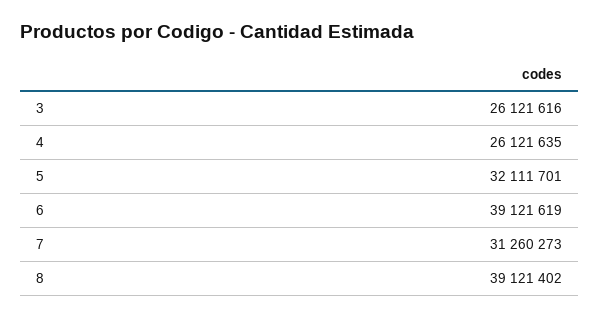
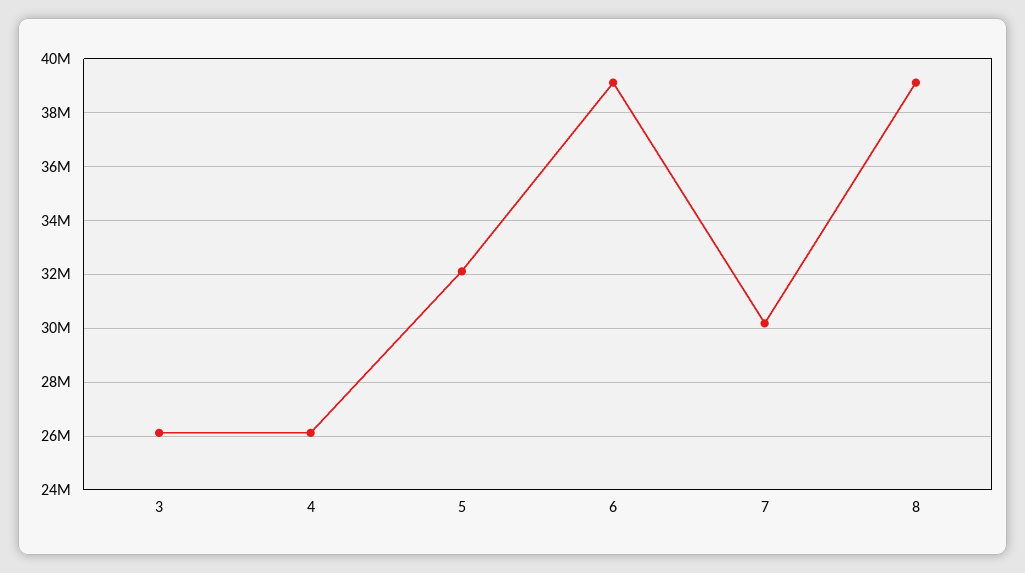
  {
    "3": 26121616,
    "4": 26121635,
    "5": 32111701,
    "6": 39121619,
-   "7": 31260273,
+   "7": 30250000,
    "8": 39121402
  }

